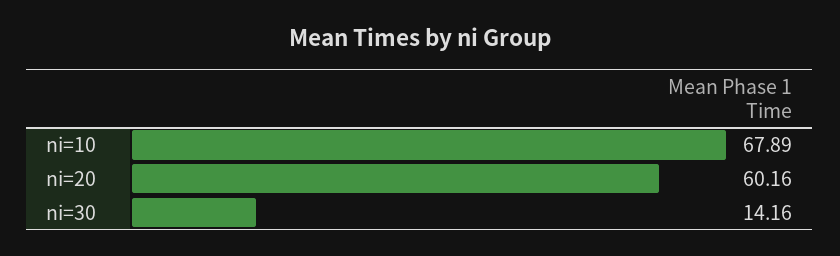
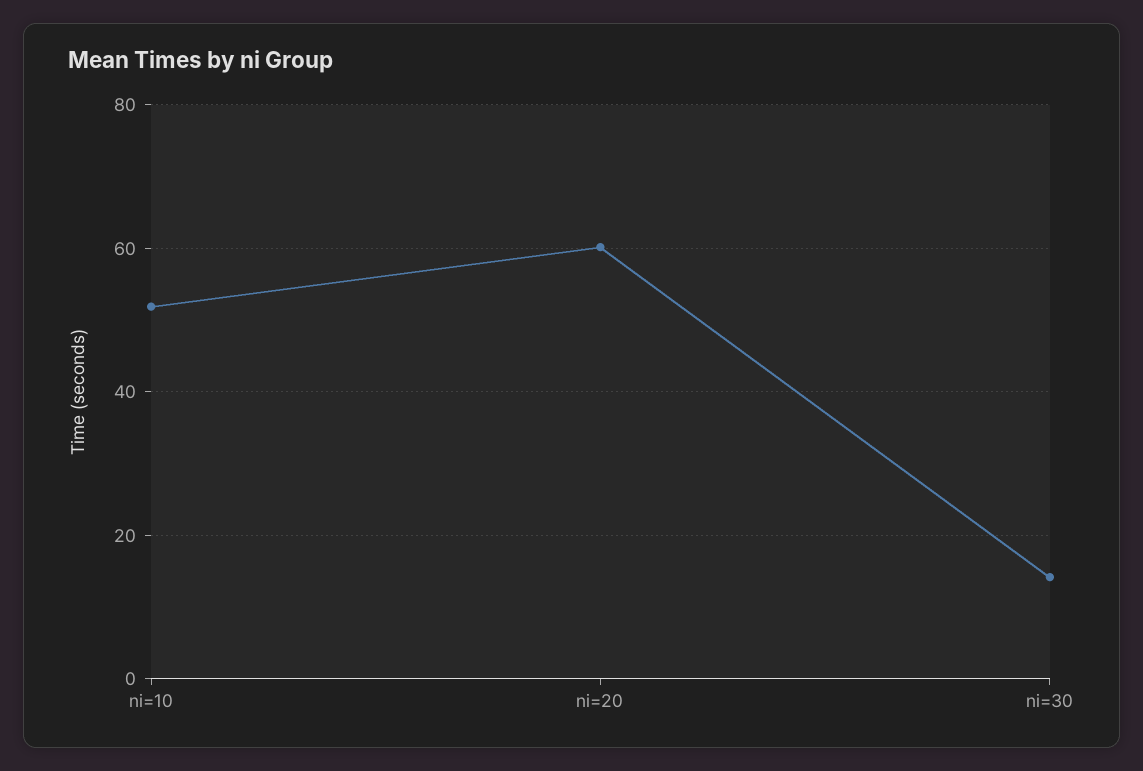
  {
-   "ni=10": 67.89,
+   "ni=10": 52,
    "ni=20": 60.16,
    "ni=30": 14.16
  }

